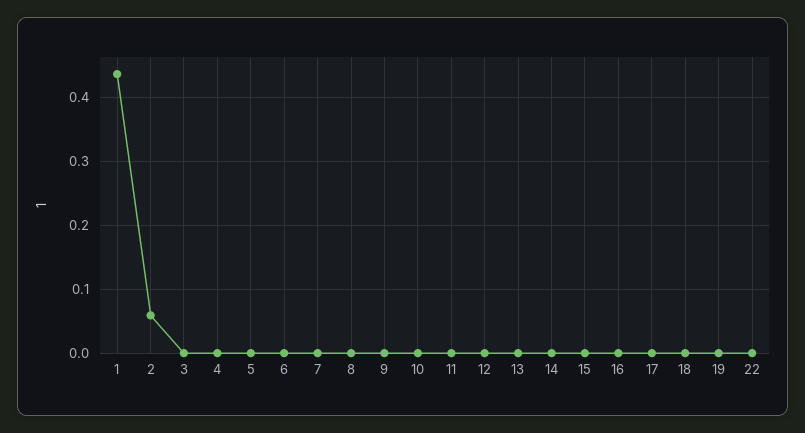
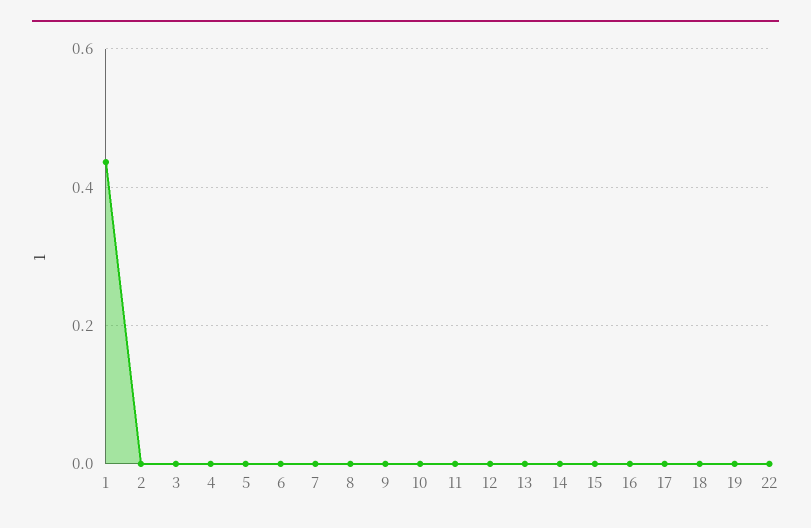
  {
    "1": 0.44,
-   "2": 0.06,
+   "2": 0,
    "3": 0,
    "4": 0,
    "5": 0,
    "6": 0,
    "7": 0,
    "8": 0,
    "9": 0,
    "10": 0,
    "11": 0,
    "12": 0,
    "13": 0,
    "14": 0,
    "15": 0,
    "16": 0,
    "17": 0,
    "18": 0,
    "19": 0,
    "22": 0
  }

